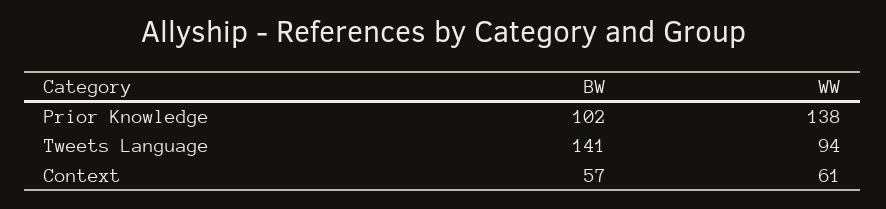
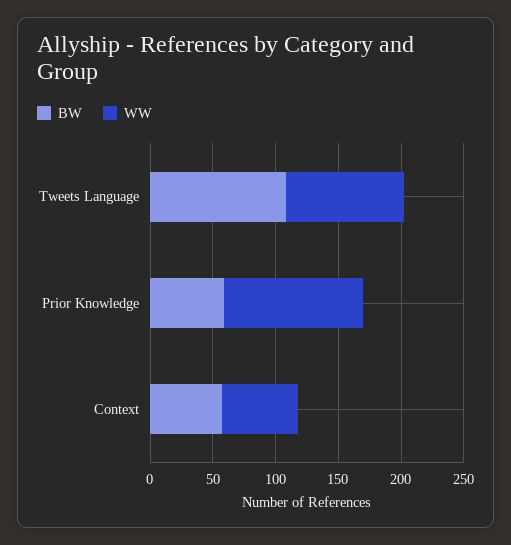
  {
    "BW": {
-     "Prior Knowledge": 102,
+     "Prior Knowledge": 60,
-     "Tweets Language": 141,
+     "Tweets Language": 110,
      "Context": 57
    },
    "WW": {
-     "Prior Knowledge": 138,
+     "Prior Knowledge": 110,
      "Tweets Language": 94,
      "Context": 61
    }
  }

